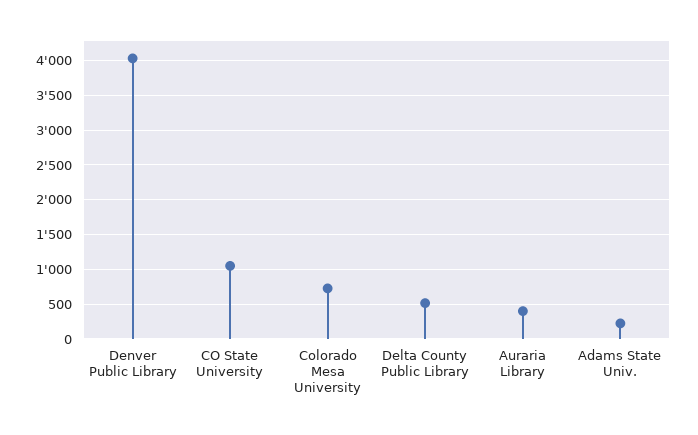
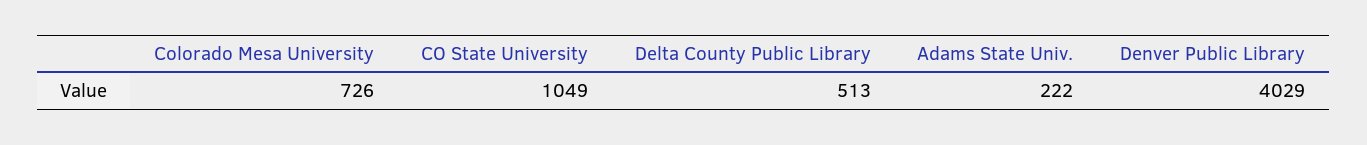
  {
    "Denver Public Library": 4029,
    "CO State University": 1049,
    "Colorado Mesa University": 726,
    "Delta County Public Library": 513,
-   "Auraria Library": 400,
    "Adams State Univ.": 222
  }

